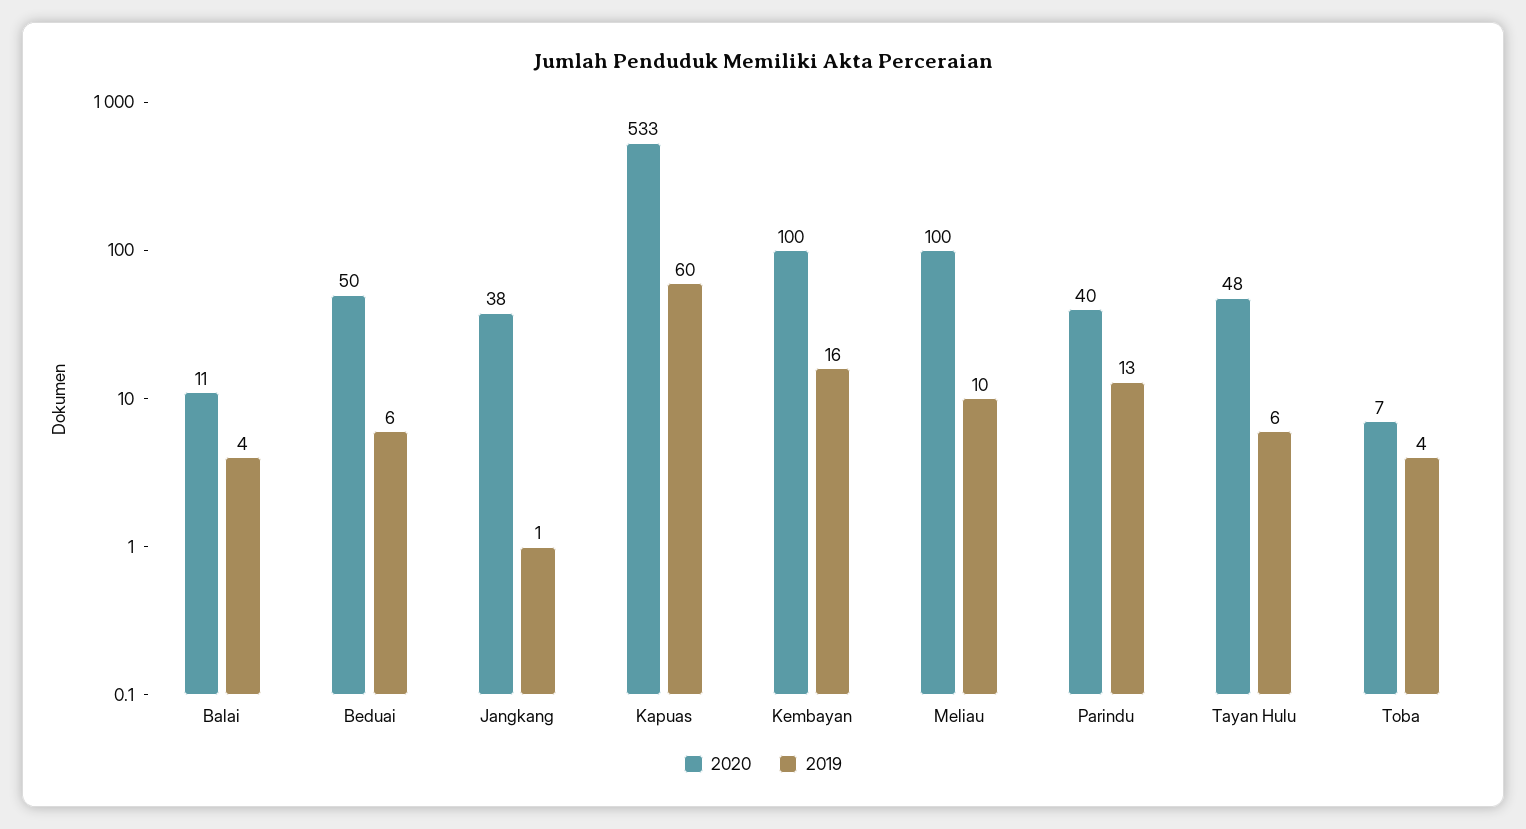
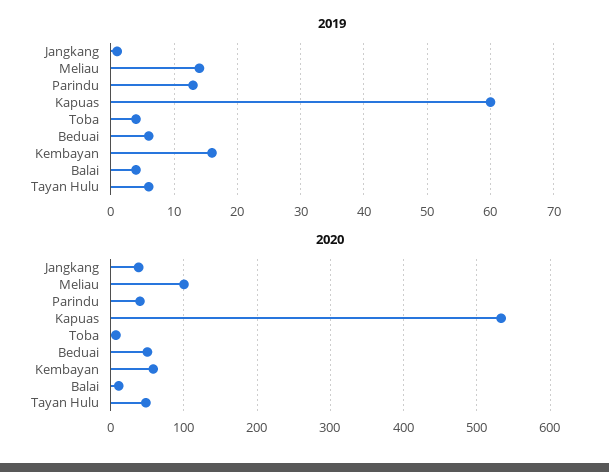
  {
    "2020": {
      "Balai": 11,
      "Beduai": 50,
      "Jangkang": 38,
      "Kapuas": 533,
-     "Kembayan": 100,
+     "Kembayan": 60,
      "Meliau": 100,
      "Parindu": 40,
      "Tayan Hulu": 48,
      "Toba": 7
    },
    "2019": {
      "Balai": 4,
      "Beduai": 6,
      "Jangkang": 1,
      "Kapuas": 60,
      "Kembayan": 16,
-     "Meliau": 10,
+     "Meliau": 14,
      "Parindu": 13,
      "Tayan Hulu": 6,
      "Toba": 4
    }
  }

